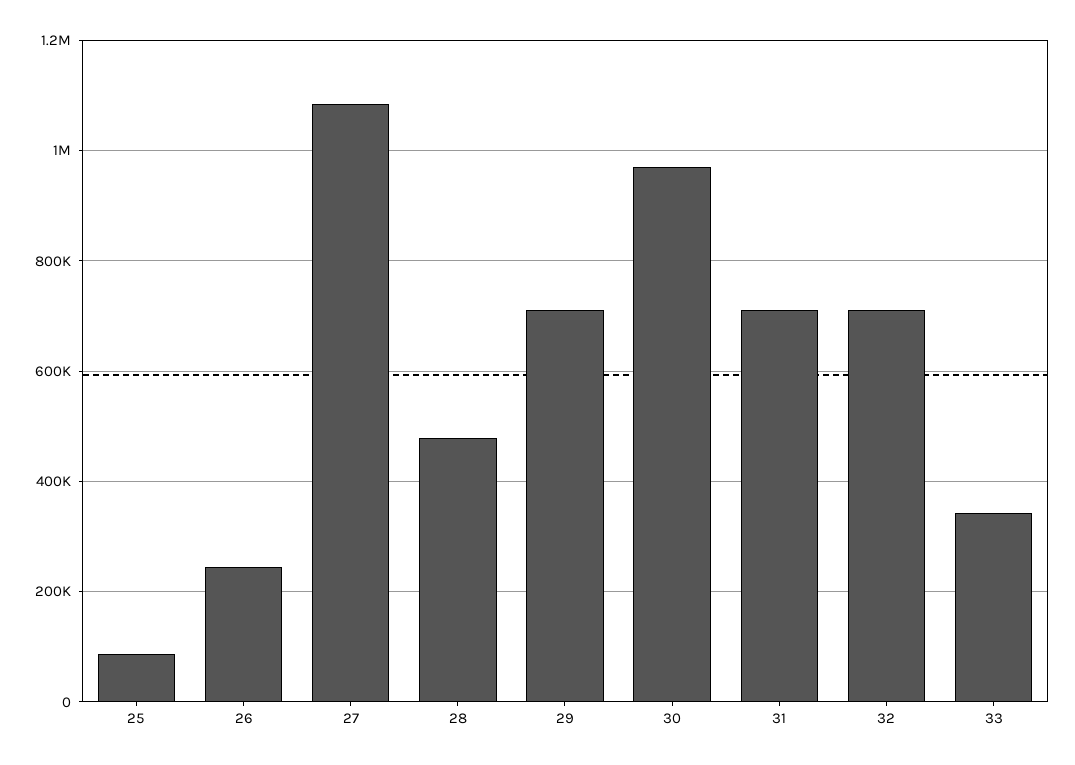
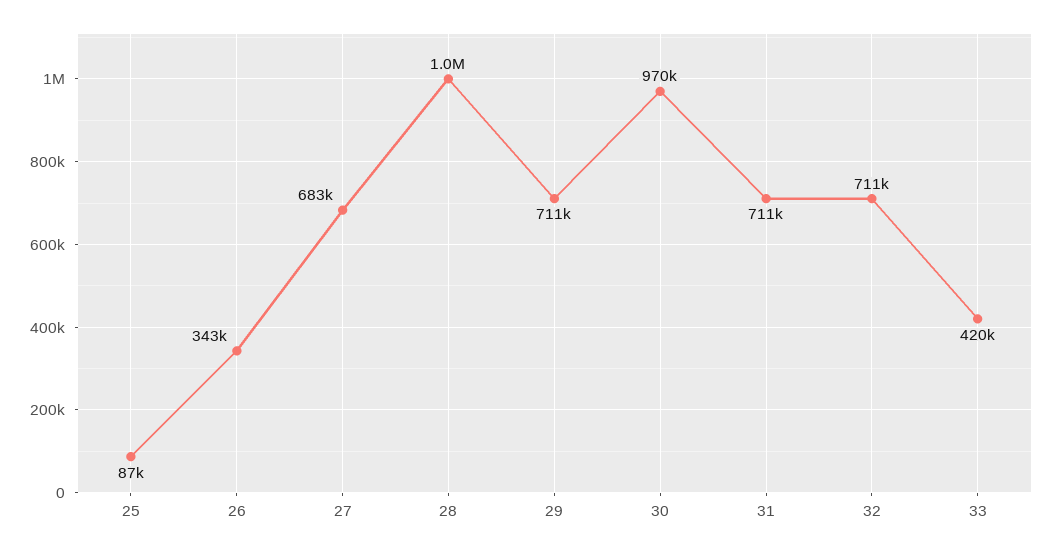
  {
    "25": 87000,
-   "26": 240000,
+   "26": 343000,
-   "27": 1080000,
+   "27": 683000,
-   "28": 480000,
+   "28": 1000000,
    "29": 711000,
    "30": 970000,
    "31": 711000,
    "32": 711000,
-   "33": 340000
+   "33": 420000
  }

